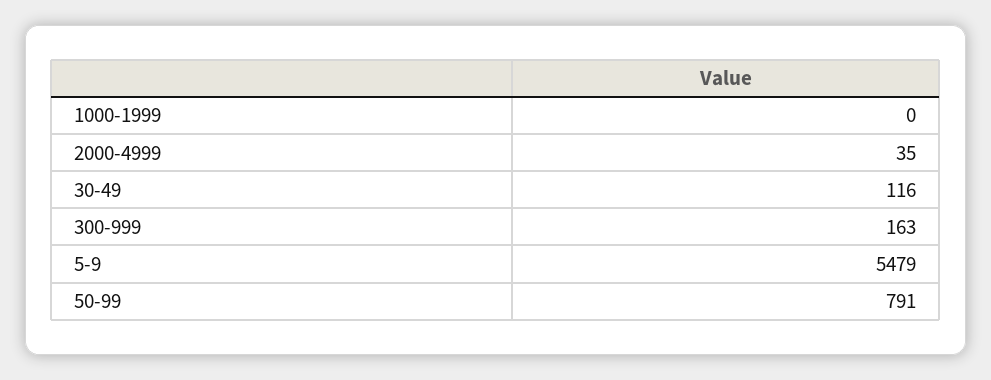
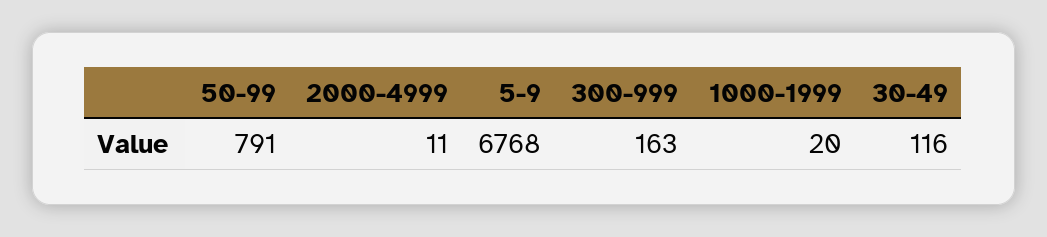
  {
-   "1000-1999": 0,
+   "1000-1999": 20,
-   "2000-4999": 35,
+   "2000-4999": 11,
    "30-49": 116,
    "300-999": 163,
-   "5-9": 5479,
+   "5-9": 6768,
    "50-99": 791
  }

